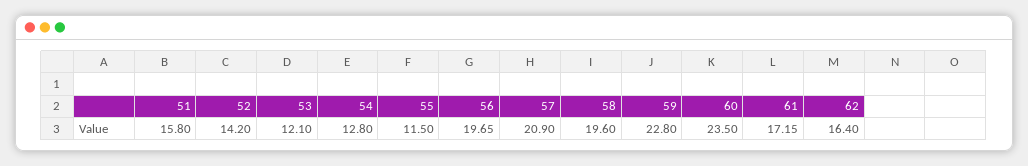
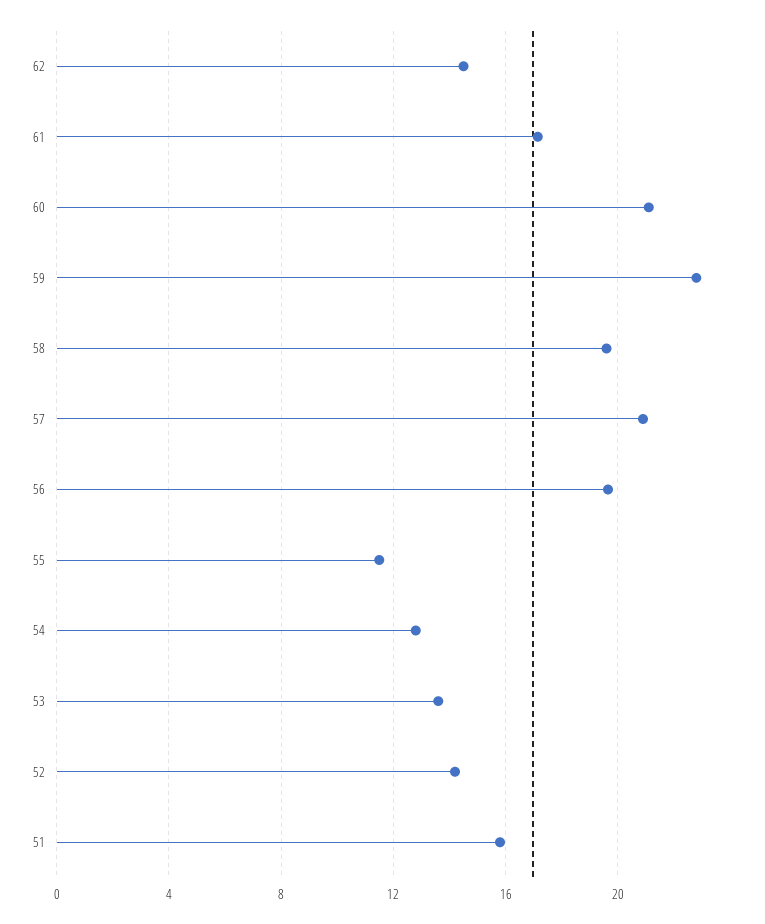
  {
    "51": 15.8,
    "52": 14.2,
-   "53": 12.1,
+   "53": 13.5,
    "54": 12.8,
    "55": 11.5,
    "56": 19.65,
    "57": 20.9,
    "58": 19.6,
    "59": 22.8,
-   "60": 23.5,
+   "60": 21,
    "61": 17.15,
-   "62": 16.4
+   "62": 14.5
  }

